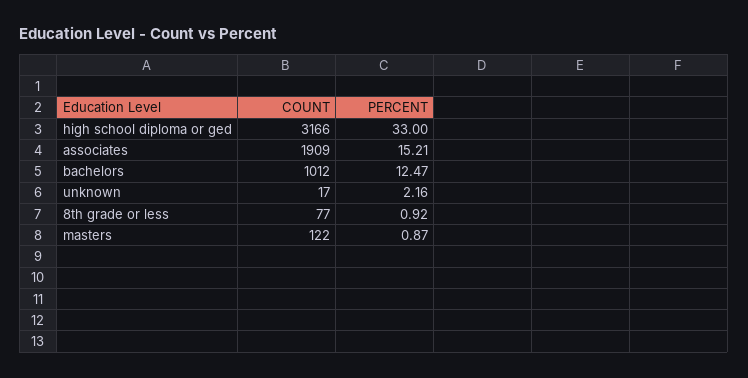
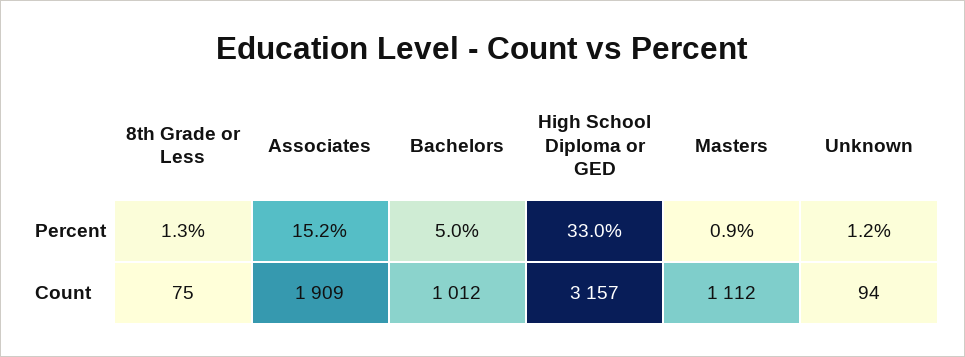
  {
    "COUNT": {
-     "high school diploma or ged": 3166,
+     "high school diploma or ged": 3157,
      "associates": 1909,
      "bachelors": 1012,
-     "unknown": 17,
+     "unknown": 94,
-     "8th grade or less": 77,
+     "8th grade or less": 75,
-     "masters": 122
+     "masters": 1112
    },
    "PERCENT": {
      "high school diploma or ged": 33,
      "associates": 15.21,
-     "bachelors": 12.47,
+     "bachelors": 5,
-     "unknown": 2.16,
+     "unknown": 1.2,
-     "8th grade or less": 0.92,
+     "8th grade or less": 1.3,
      "masters": 0.87
    }
  }

